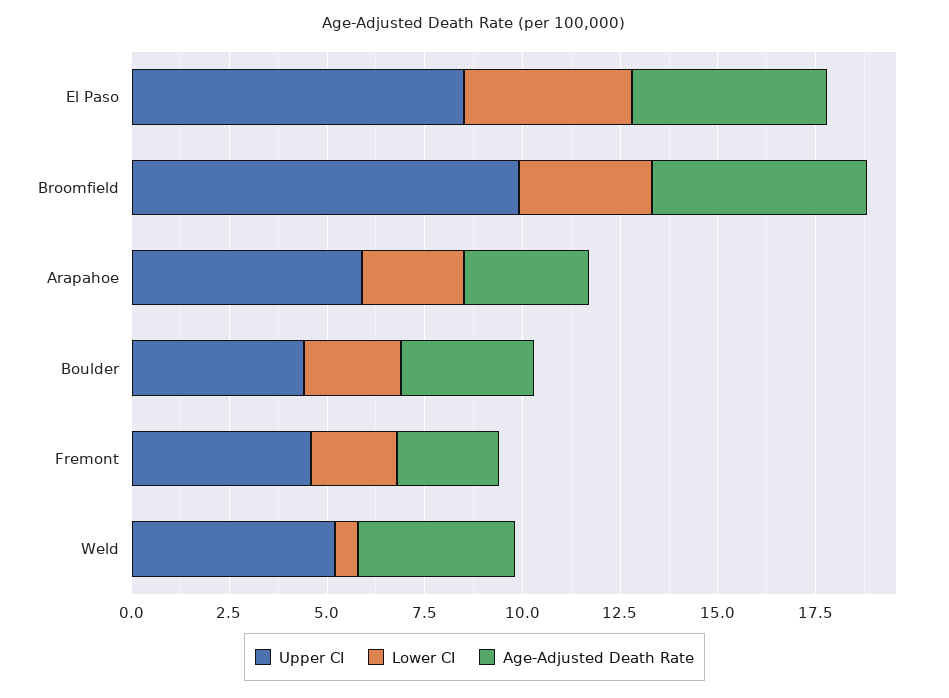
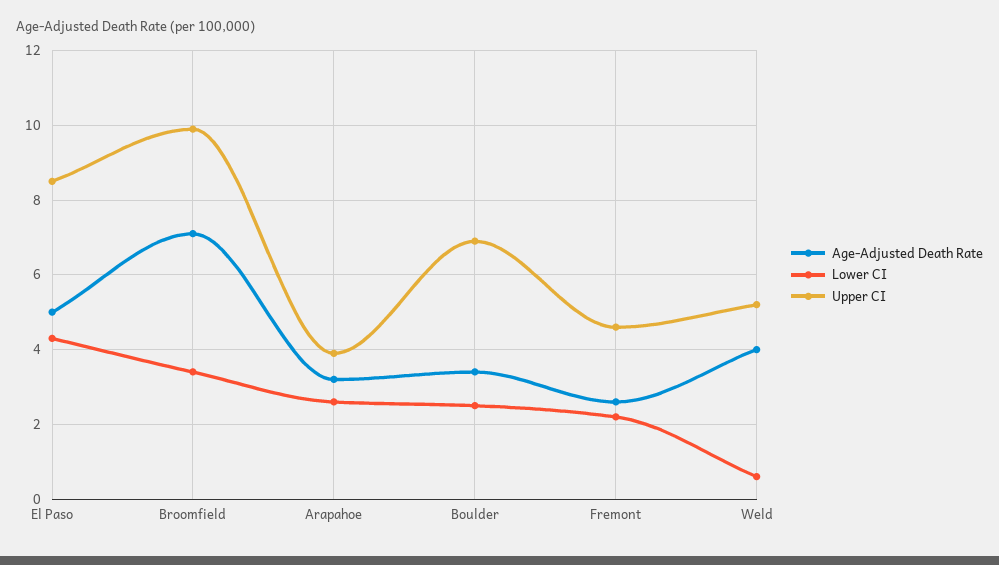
  {
    "Upper CI": {
      "El Paso": 8.5,
      "Broomfield": 10,
-     "Arapahoe": 6,
+     "Arapahoe": 4,
-     "Boulder": 4.5,
+     "Boulder": 7,
      "Fremont": 4.5,
      "Weld": 5
    },
    "Lower CI": {
      "El Paso": 4.5,
      "Broomfield": 3.5,
      "Arapahoe": 2.5,
      "Boulder": 2.5,
      "Fremont": 2,
      "Weld": 0.5
    },
    "Age-Adjusted Death Rate": {
      "El Paso": 5,
-     "Broomfield": 5.5,
+     "Broomfield": 7,
      "Arapahoe": 3,
      "Boulder": 3.5,
      "Fremont": 2.5,
      "Weld": 4
    }
  }

